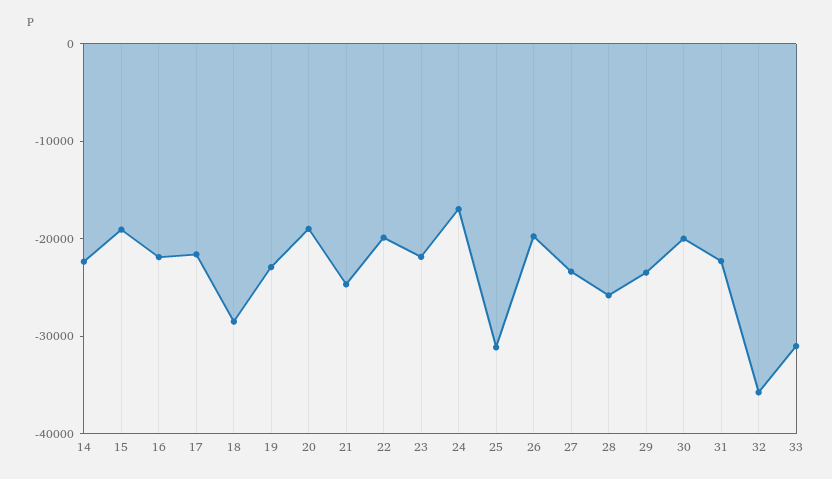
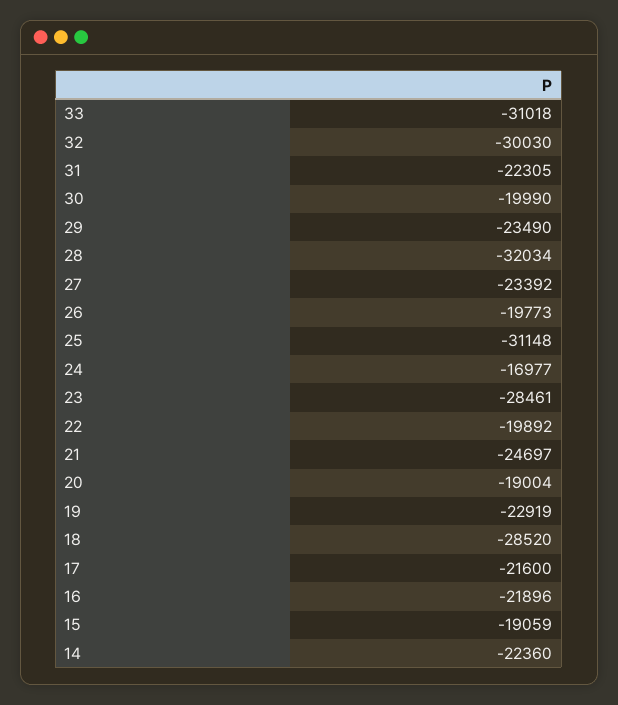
  {
    "14": -22360,
    "15": -19059,
    "16": -21896,
    "17": -21600,
    "18": -28520,
    "19": -22919,
    "20": -19004,
    "21": -24697,
    "22": -19892,
-   "23": -22000,
+   "23": -28461,
    "24": -16977,
    "25": -31148,
    "26": -19773,
    "27": -23392,
-   "28": -26000,
+   "28": -32034,
    "29": -23490,
    "30": -19990,
    "31": -22305,
-   "32": -36000,
+   "32": -30030,
    "33": -31018
  }

